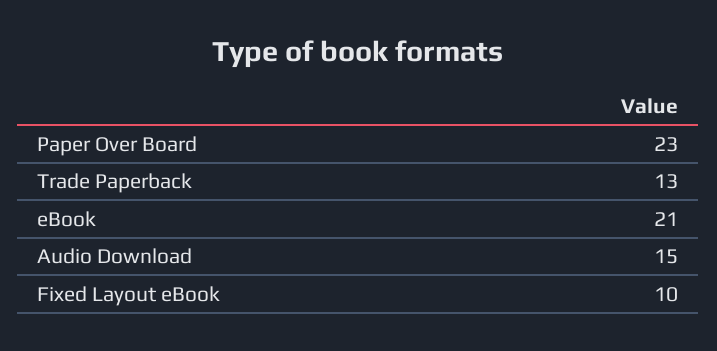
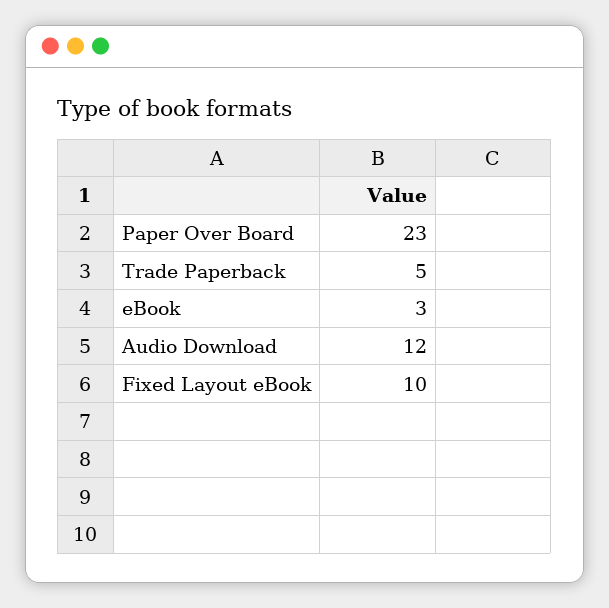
  {
    "Paper Over Board": 23,
-   "Trade Paperback": 13,
+   "Trade Paperback": 5,
-   "eBook": 21,
+   "eBook": 3,
-   "Audio Download": 15,
+   "Audio Download": 12,
    "Fixed Layout eBook": 10
  }

